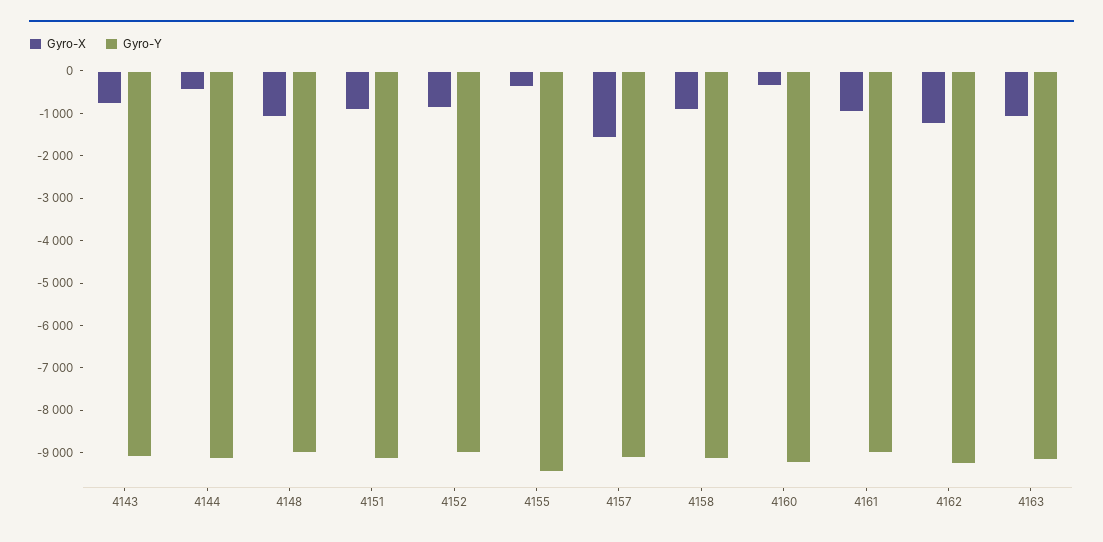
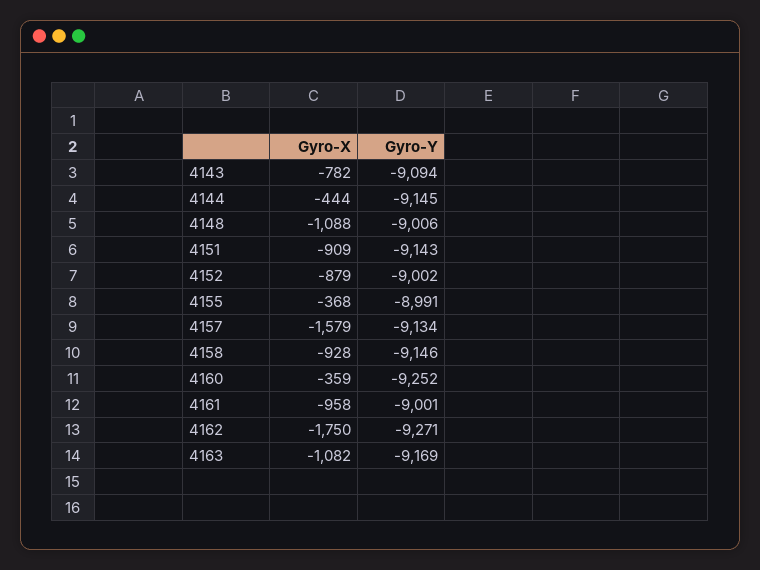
  {
    "Gyro-X": {
      "4143": -782,
      "4144": -444,
      "4148": -1088,
      "4151": -909,
      "4152": -879,
      "4155": -368,
      "4157": -1579,
      "4158": -928,
      "4160": -359,
      "4161": -958,
-     "4162": -1200,
+     "4162": -1750,
      "4163": -1082
    },
    "Gyro-Y": {
      "4143": -9094,
      "4144": -9145,
      "4148": -9006,
      "4151": -9143,
      "4152": -9002,
-     "4155": -9400,
+     "4155": -8991,
      "4157": -9134,
      "4158": -9146,
      "4160": -9252,
      "4161": -9001,
      "4162": -9271,
      "4163": -9169
    }
  }

